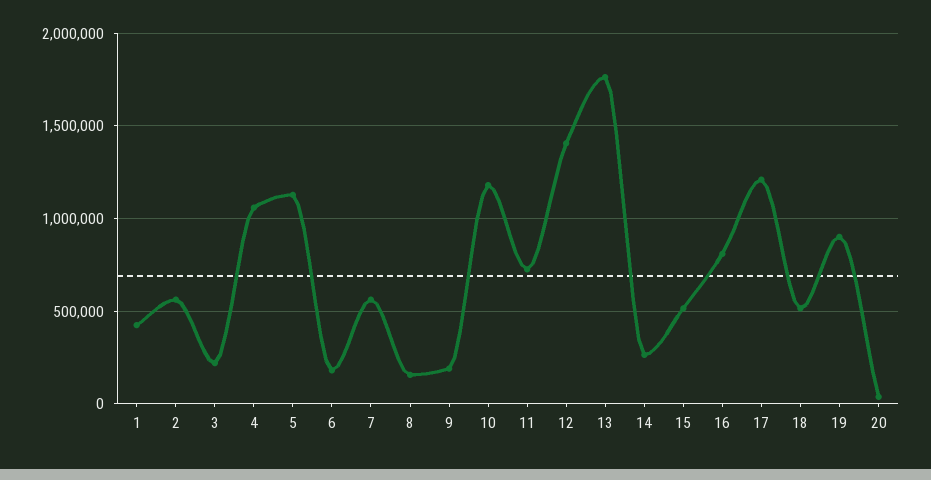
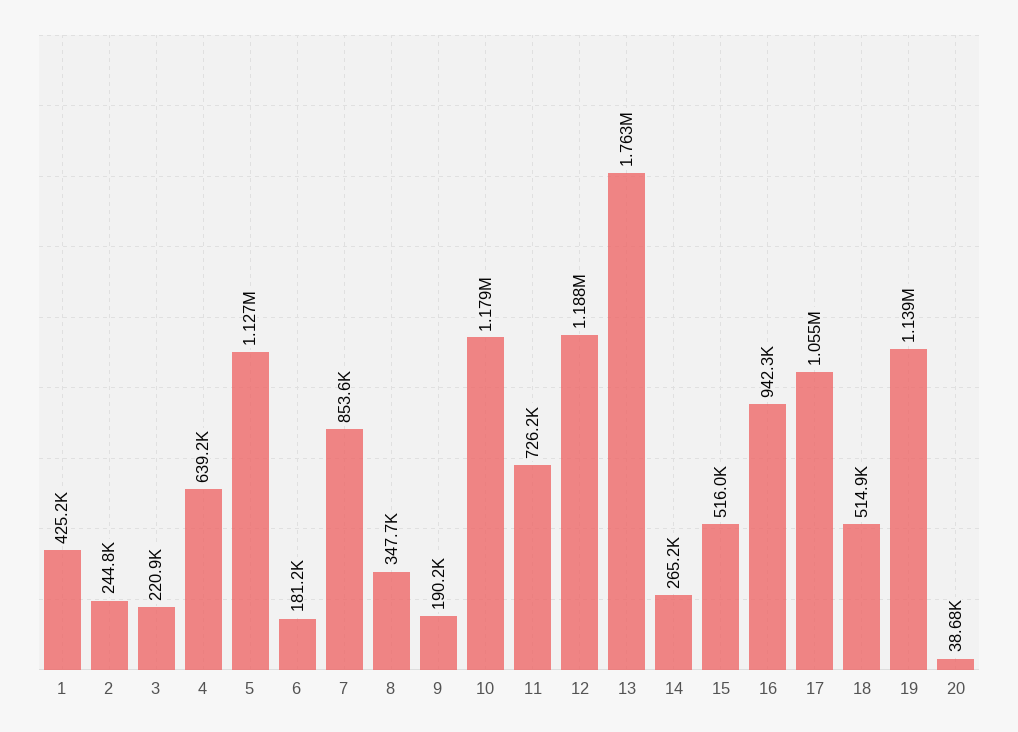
  {
    "1": 425200,
-   "2": 550000,
+   "2": 244800,
    "3": 220900,
-   "4": 1050000,
+   "4": 639200,
    "5": 1127000,
    "6": 181200,
-   "7": 550000,
+   "7": 853600,
-   "8": 150000,
+   "8": 347700,
    "9": 190200,
    "10": 1179000,
    "11": 726200,
-   "12": 1400000,
+   "12": 1188000,
    "13": 1763000,
    "14": 265200,
    "15": 516000,
-   "16": 800000,
+   "16": 942300,
-   "17": 1200000,
+   "17": 1055000,
    "18": 514900,
-   "19": 900000,
+   "19": 1139000,
    "20": 38680
  }

